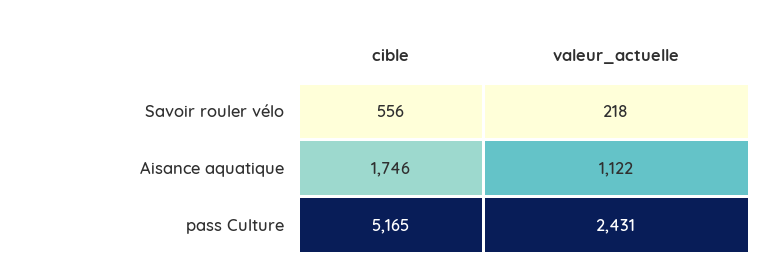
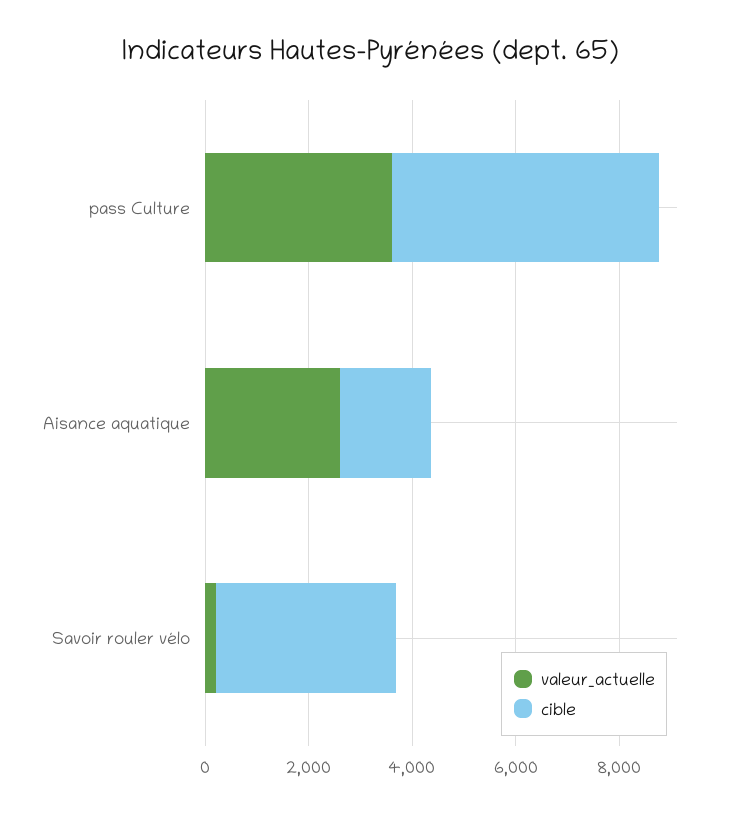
  {
    "cible": {
-     "Savoir rouler vélo": 556,
+     "Savoir rouler vélo": 3500,
      "Aisance aquatique": 1746,
      "pass Culture": 5165
    },
    "valeur_actuelle": {
      "Savoir rouler vélo": 218,
-     "Aisance aquatique": 1122,
+     "Aisance aquatique": 2500,
-     "pass Culture": 2431
+     "pass Culture": 3500
    }
  }

